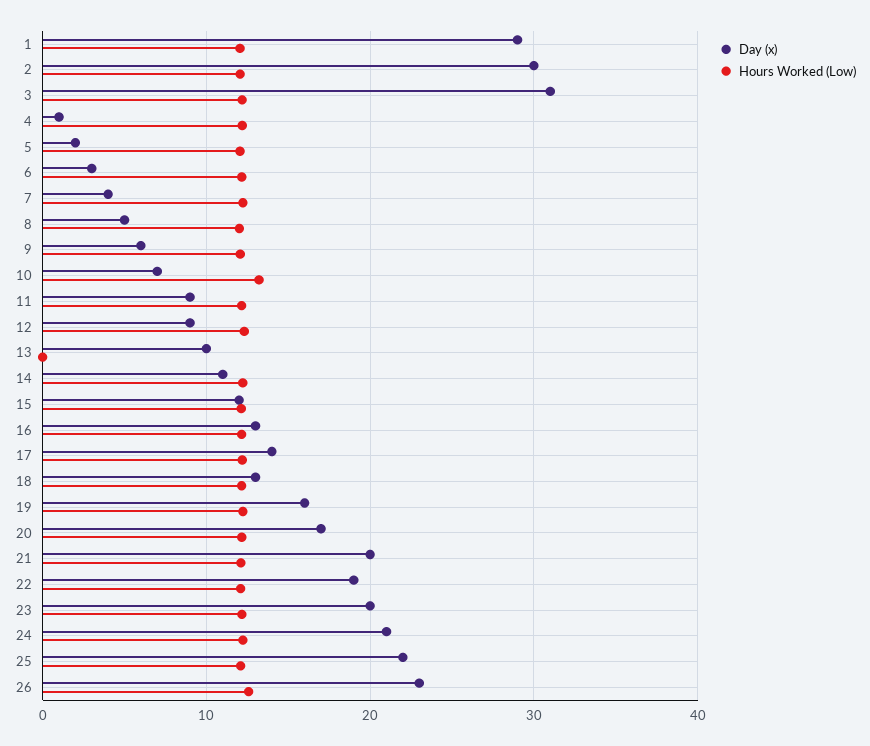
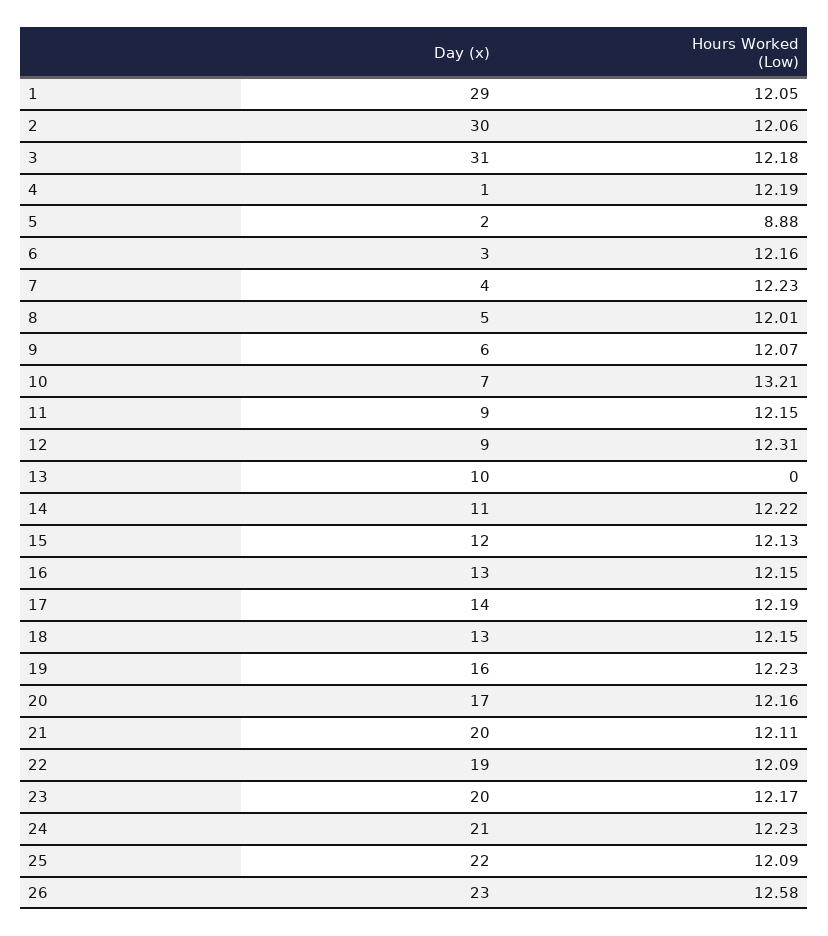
  {
    "Day (x)": {
      "1": 29,
      "2": 30,
      "3": 31,
      "4": 1,
      "5": 2,
      "6": 3,
      "7": 4,
      "8": 5,
      "9": 6,
      "10": 7,
      "11": 9,
      "12": 9,
      "13": 10,
      "14": 11,
      "15": 12,
      "16": 13,
      "17": 14,
      "18": 13,
      "19": 16,
      "20": 17,
      "21": 20,
      "22": 19,
      "23": 20,
      "24": 21,
      "25": 22,
      "26": 23
    },
    "Hours Worked (Low)": {
      "1": 12.05,
      "2": 12.06,
      "3": 12.18,
      "4": 12.19,
-     "5": 12,
+     "5": 8.88,
      "6": 12.16,
      "7": 12.23,
      "8": 12.01,
      "9": 12.07,
      "10": 13.21,
      "11": 12.15,
      "12": 12.31,
      "13": 0,
      "14": 12.22,
      "15": 12.13,
      "16": 12.15,
      "17": 12.19,
      "18": 12.15,
      "19": 12.23,
      "20": 12.16,
      "21": 12.11,
      "22": 12.09,
      "23": 12.17,
      "24": 12.23,
      "25": 12.09,
      "26": 12.58
    }
  }

